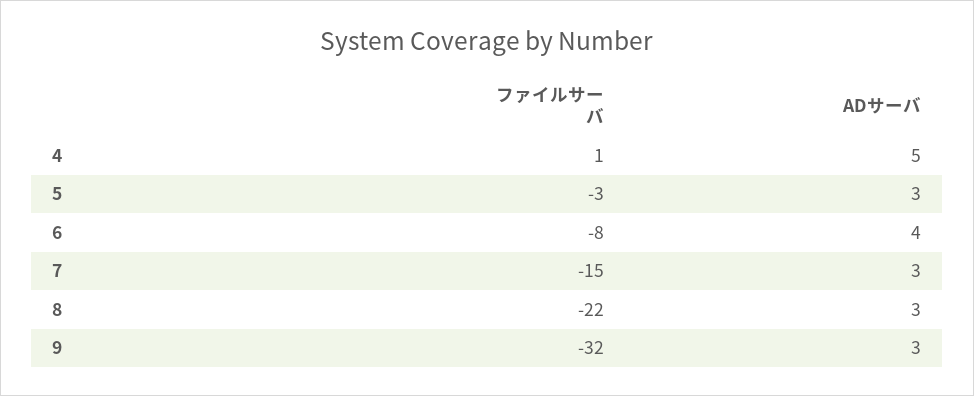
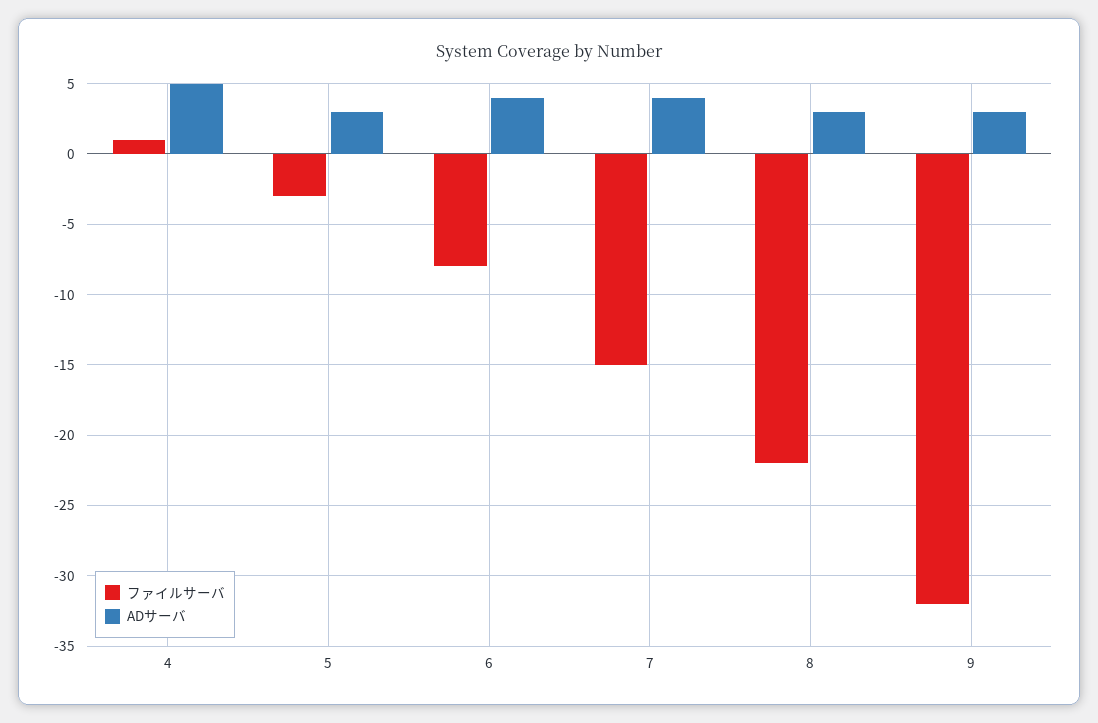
  {
    "ファイルサーバ": {
      "4": 1,
      "5": -3,
      "6": -8,
      "7": -15,
      "8": -22,
      "9": -32
    },
    "ADサーバ": {
      "4": 5,
      "5": 3,
      "6": 4,
-     "7": 3,
+     "7": 4,
      "8": 3,
      "9": 3
    }
  }

